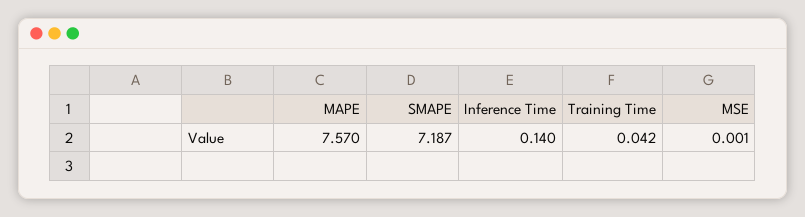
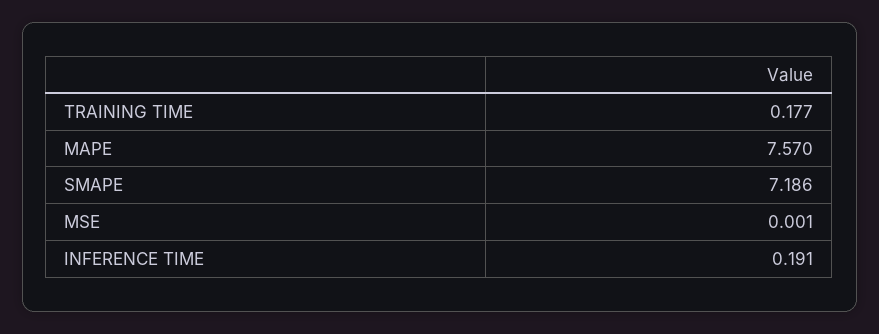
  {
    "MAPE": 7.57,
-   "SMAPE": 7.187,
+   "SMAPE": 7.186,
-   "Inference Time": 0.14,
+   "Inference Time": 0.191,
-   "Training Time": 0.042,
+   "Training Time": 0.177,
    "MSE": 0.001
  }

